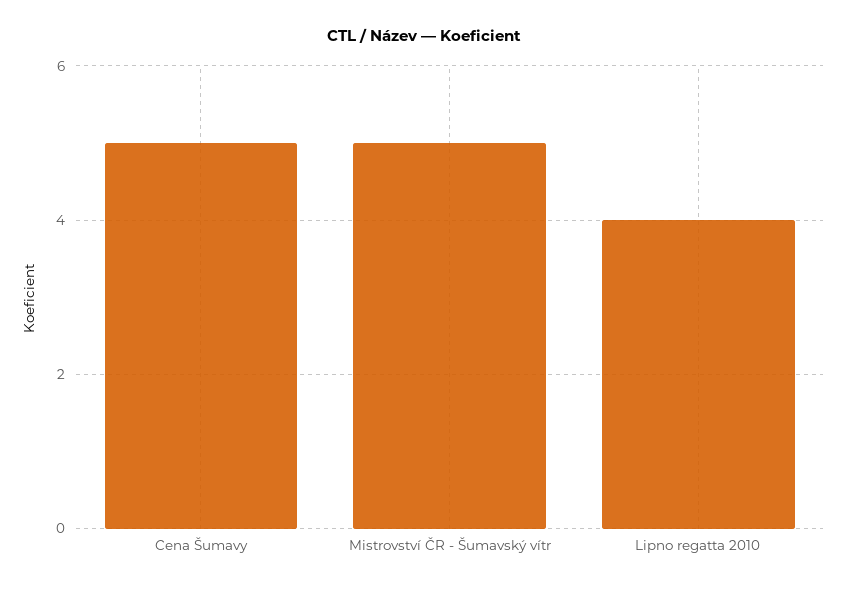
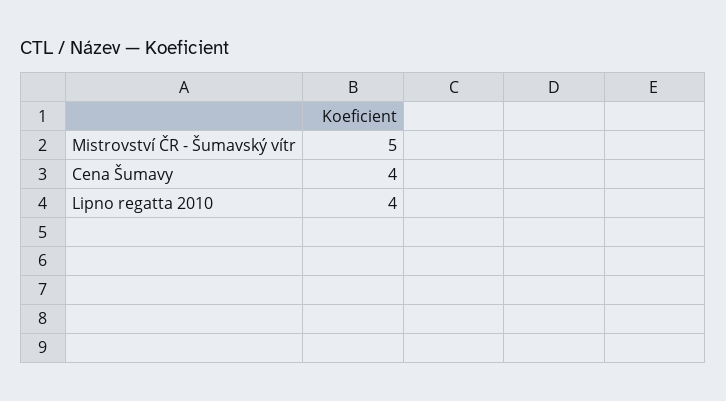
  {
-   "Cena Šumavy": 5,
+   "Cena Šumavy": 4,
    "Mistrovství ČR - Šumavský vítr": 5,
    "Lipno regatta 2010": 4
  }

